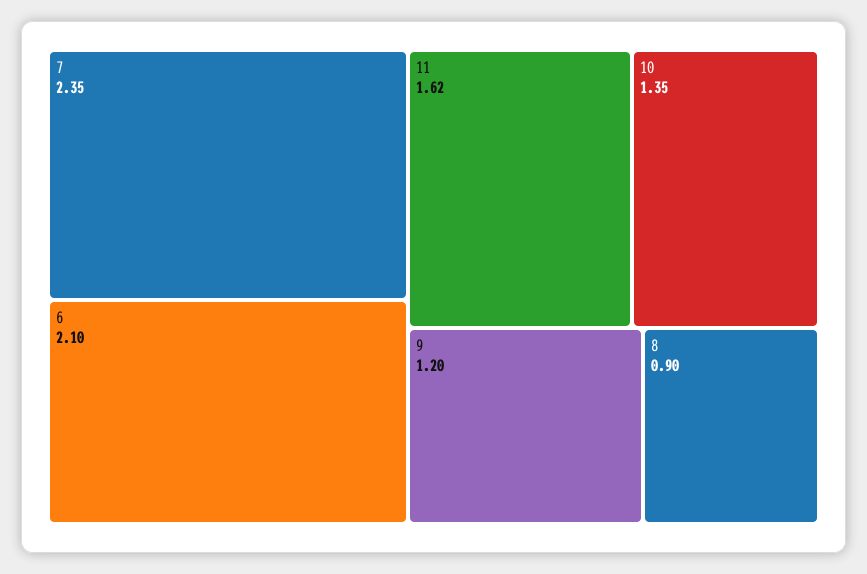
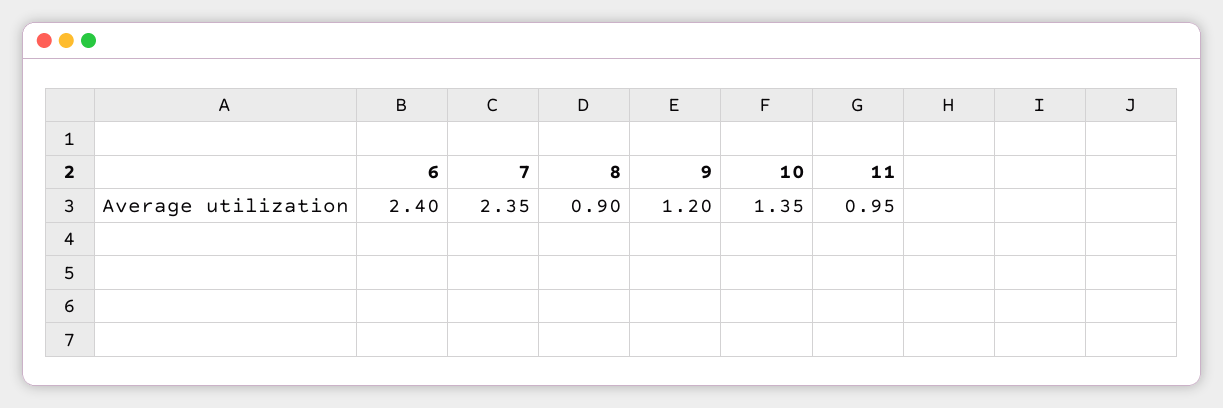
  {
    "7": 2.35,
-   "6": 2.1,
+   "6": 2.4,
-   "11": 1.62,
+   "11": 0.95,
    "10": 1.35,
    "9": 1.2,
    "8": 0.9
  }

